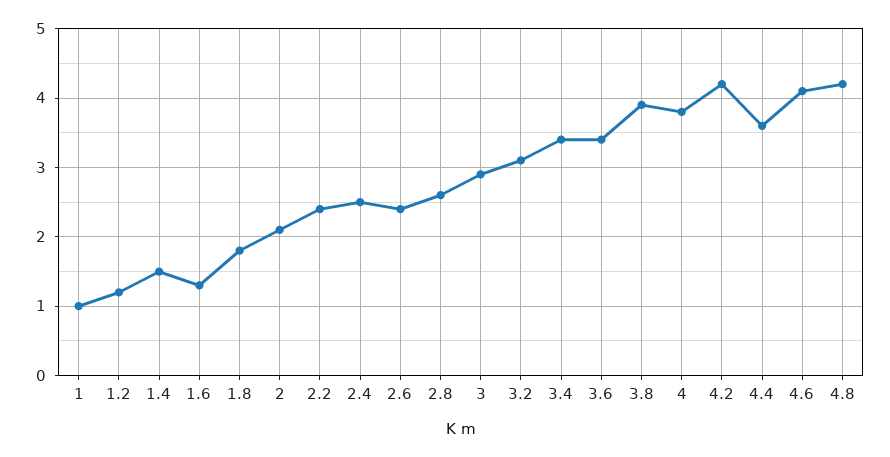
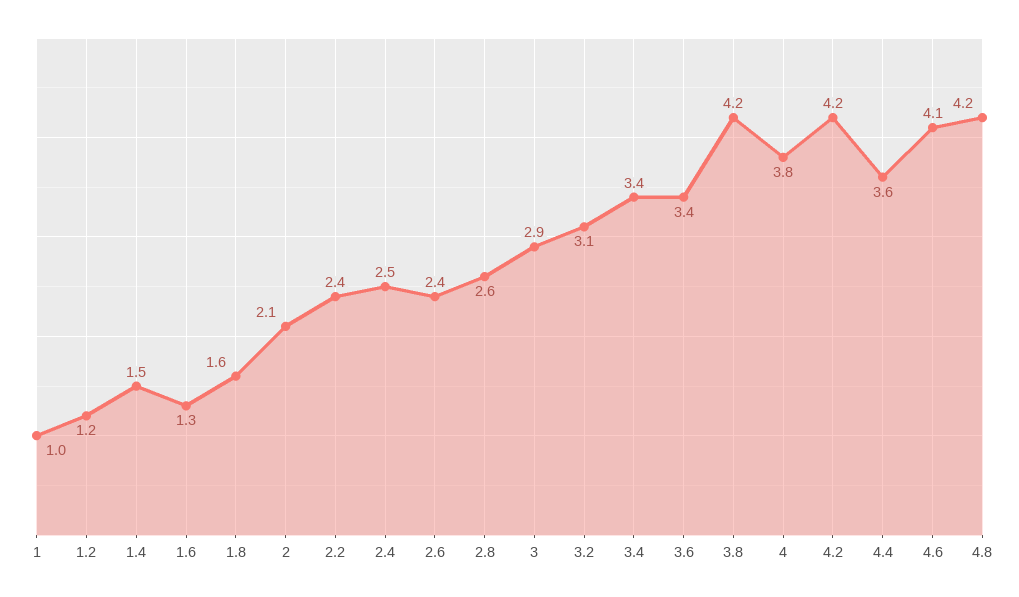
  {
    "1": 1,
    "1.2": 1.2,
    "1.4": 1.5,
    "1.6": 1.3,
-   "1.8": 1.8,
+   "1.8": 1.6,
    "2": 2.1,
    "2.2": 2.4,
    "2.4": 2.5,
    "2.6": 2.4,
    "2.8": 2.6,
    "3": 2.9,
    "3.2": 3.1,
    "3.4": 3.4,
    "3.6": 3.4,
-   "3.8": 3.9,
+   "3.8": 4.2,
    "4": 3.8,
    "4.2": 4.2,
    "4.4": 3.6,
    "4.6": 4.1,
    "4.8": 4.2
  }

